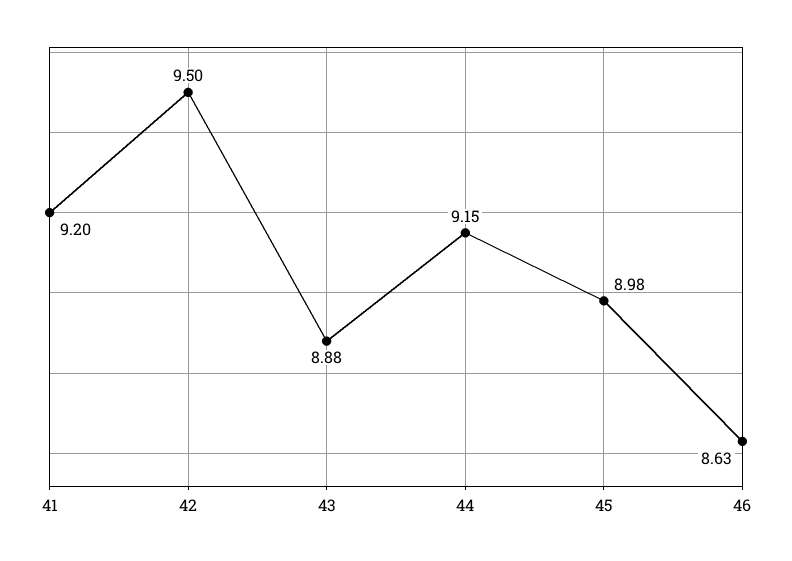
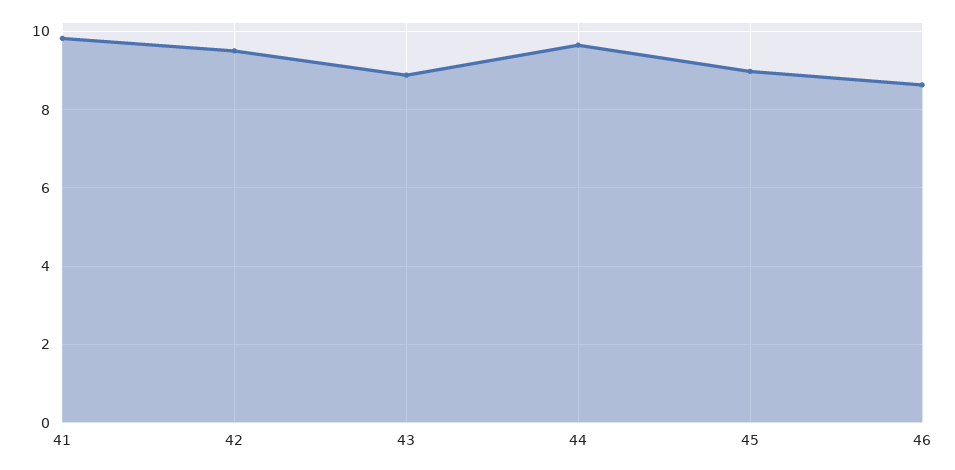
  {
-   "41": 9.2,
+   "41": 9.8,
    "42": 9.5,
    "43": 8.88,
-   "44": 9.15,
+   "44": 9.6,
    "45": 8.98,
    "46": 8.63
  }

